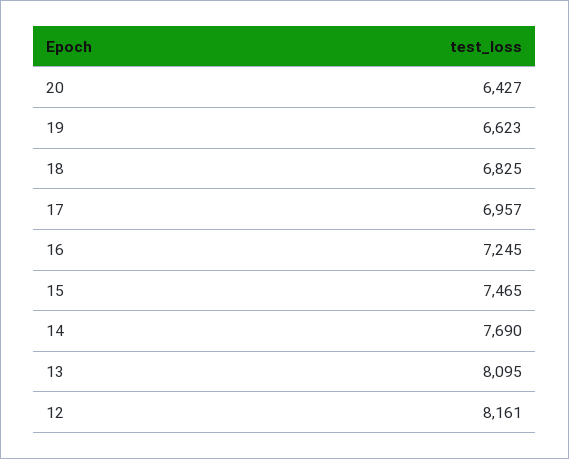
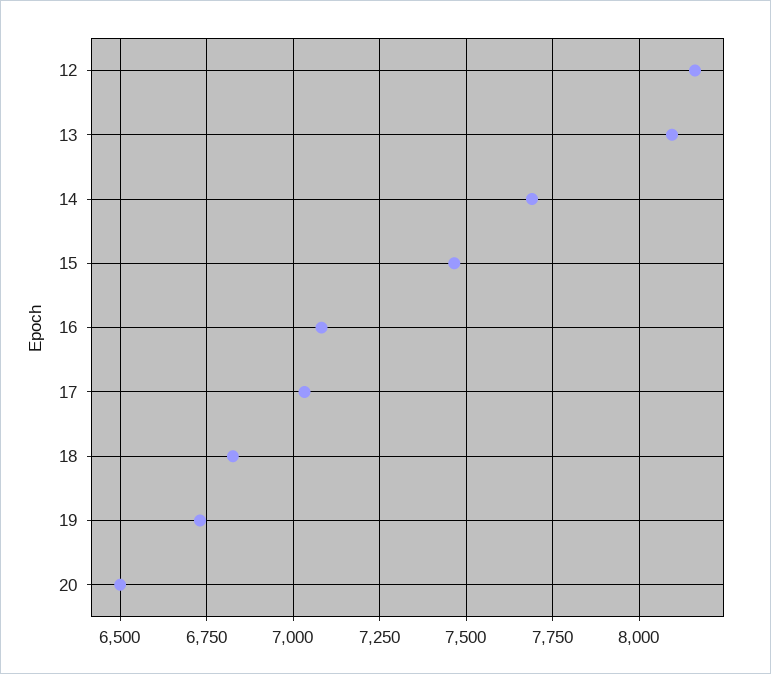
  {
-   "20": 6427,
+   "20": 6500,
-   "19": 6623,
+   "19": 6725,
    "18": 6825,
-   "17": 6957,
+   "17": 7025,
-   "16": 7245,
+   "16": 7075,
    "15": 7465,
    "14": 7690,
    "13": 8095,
    "12": 8161
  }

